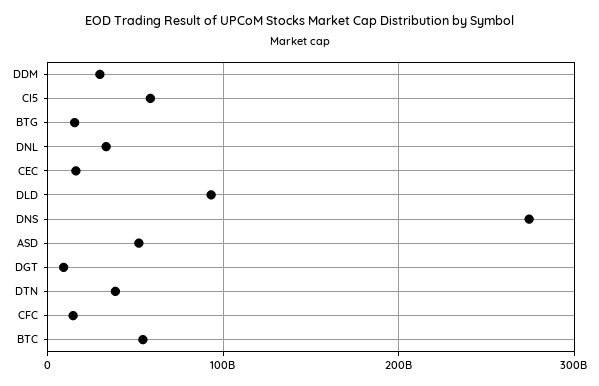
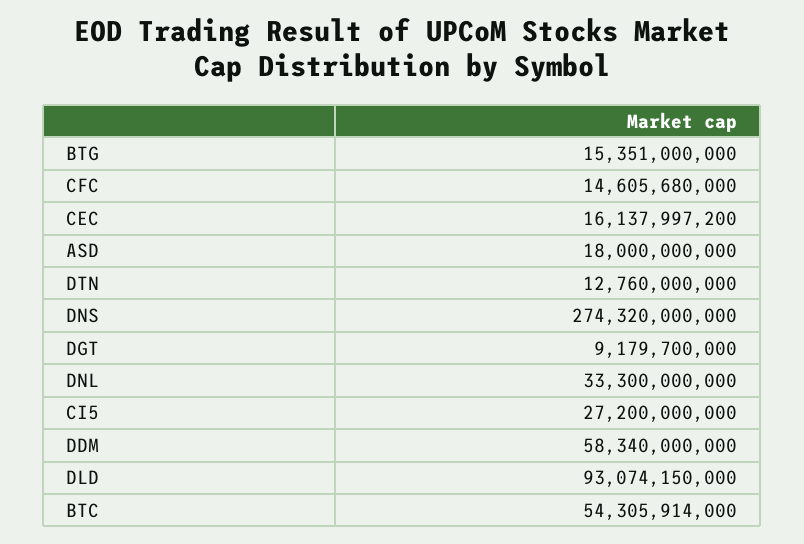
  {
-   "DDM": 30000000000,
+   "DDM": 58340000000,
-   "CI5": 60000000000,
+   "CI5": 27200000000,
    "BTG": 15351000000,
    "DNL": 33300000000,
    "CEC": 16137997200,
    "DLD": 93074150000,
    "DNS": 274320000000,
-   "ASD": 50000000000,
+   "ASD": 18000000000,
    "DGT": 9179700000,
-   "DTN": 40000000000,
+   "DTN": 12760000000,
    "CFC": 14605680000,
    "BTC": 54305914000
  }

